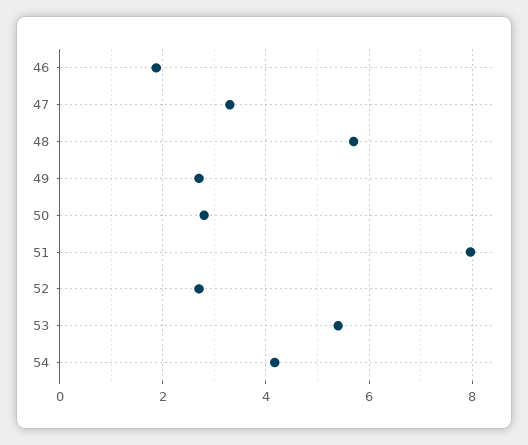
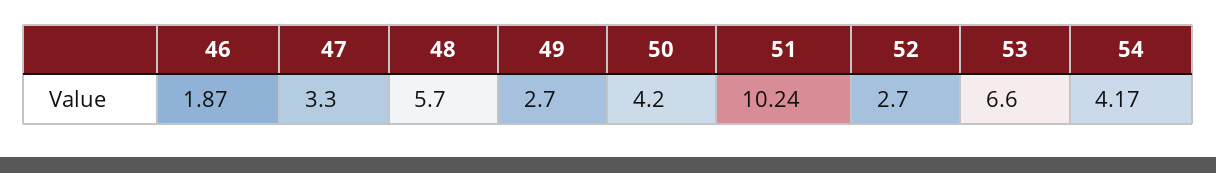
  {
    "46": 1.87,
    "47": 3.3,
    "48": 5.7,
    "49": 2.7,
-   "50": 2.8,
+   "50": 4.2,
-   "51": 8,
+   "51": 10.24,
    "52": 2.7,
-   "53": 5.4,
+   "53": 6.6,
    "54": 4.17
  }

